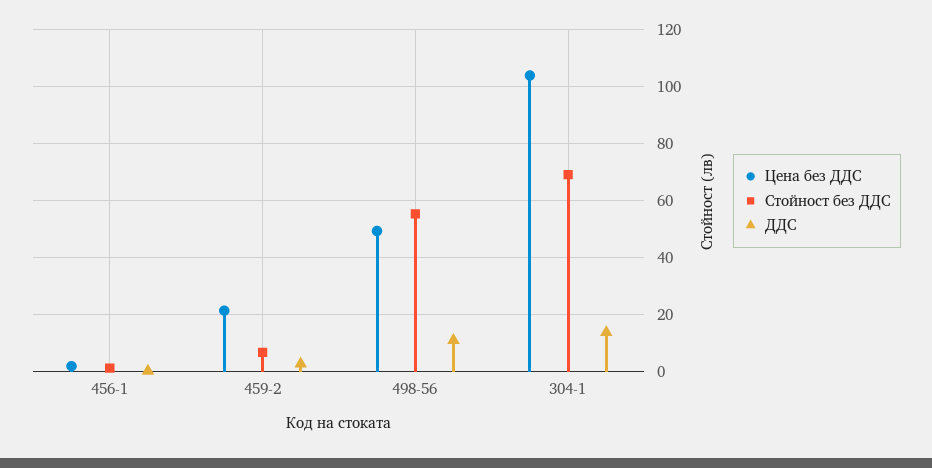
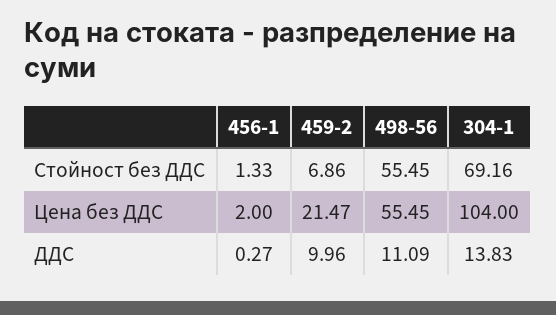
  {
    "Цена без ДДС": {
      "456-1": 2,
      "459-2": 21.47,
-     "498-56": 50,
+     "498-56": 55.45,
      "304-1": 104
    },
    "Стойност без ДДС": {
      "456-1": 1.33,
      "459-2": 6.86,
      "498-56": 55.45,
      "304-1": 69.16
    },
    "ДДС": {
      "456-1": 0.27,
-     "459-2": 2.5,
+     "459-2": 9.96,
      "498-56": 11.09,
      "304-1": 13.83
    }
  }

